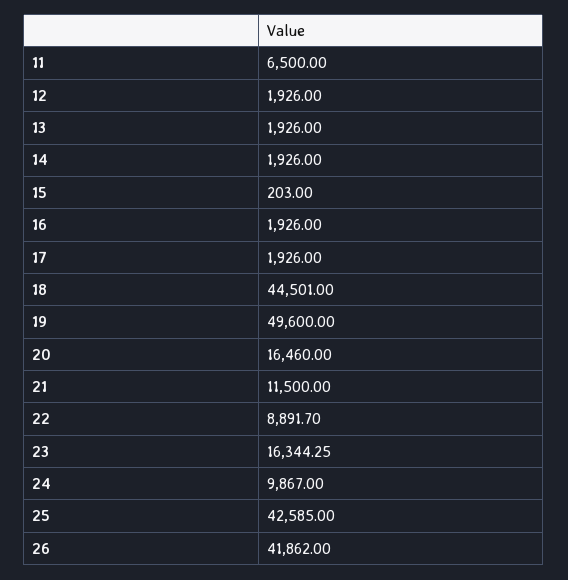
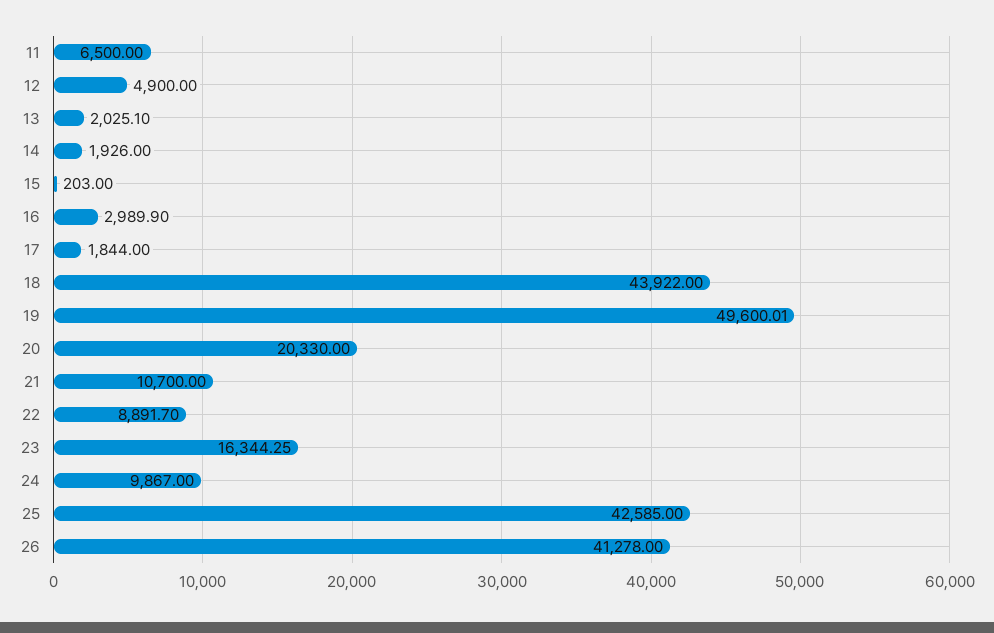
  {
    "11": 6500,
-   "12": 1926,
+   "12": 4900,
-   "13": 1926,
+   "13": 2025.1,
    "14": 1926,
    "15": 203,
-   "16": 1926,
+   "16": 2989.9,
-   "17": 1926,
+   "17": 1844,
-   "18": 44501,
+   "18": 43922,
-   "19": 49600,
+   "19": 49600.01,
-   "20": 16460,
+   "20": 20330,
-   "21": 11500,
+   "21": 10700,
    "22": 8891.7,
    "23": 16344.25,
    "24": 9867,
    "25": 42585,
-   "26": 41862
+   "26": 41278
  }

